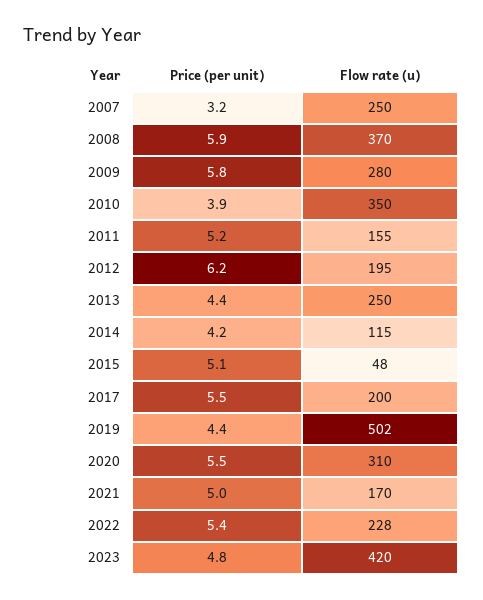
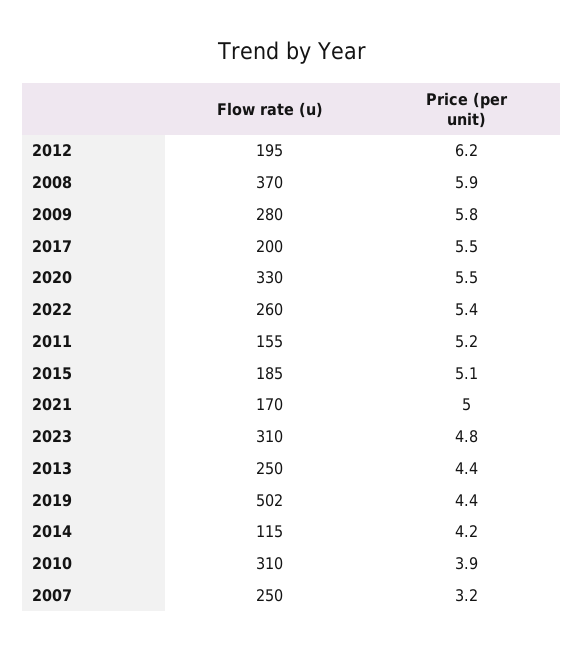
  {
    "Price (per unit)": {
      "2007": 3.2,
      "2008": 5.9,
      "2009": 5.8,
      "2010": 3.9,
      "2011": 5.2,
      "2012": 6.2,
      "2013": 4.4,
      "2014": 4.2,
      "2015": 5.1,
      "2017": 5.5,
      "2019": 4.4,
      "2020": 5.5,
      "2021": 5,
      "2022": 5.4,
      "2023": 4.8
    },
    "Flow rate (u)": {
      "2007": 250,
      "2008": 370,
      "2009": 280,
-     "2010": 350,
+     "2010": 310,
      "2011": 155,
      "2012": 195,
      "2013": 250,
      "2014": 115,
-     "2015": 48,
+     "2015": 185,
      "2017": 200,
      "2019": 502,
-     "2020": 310,
+     "2020": 330,
      "2021": 170,
-     "2022": 228,
+     "2022": 260,
-     "2023": 420
+     "2023": 310
    }
  }

